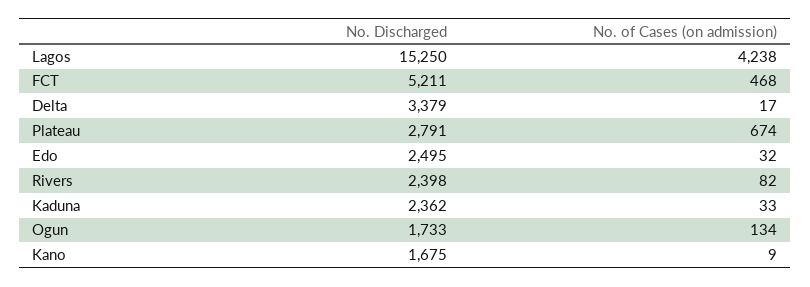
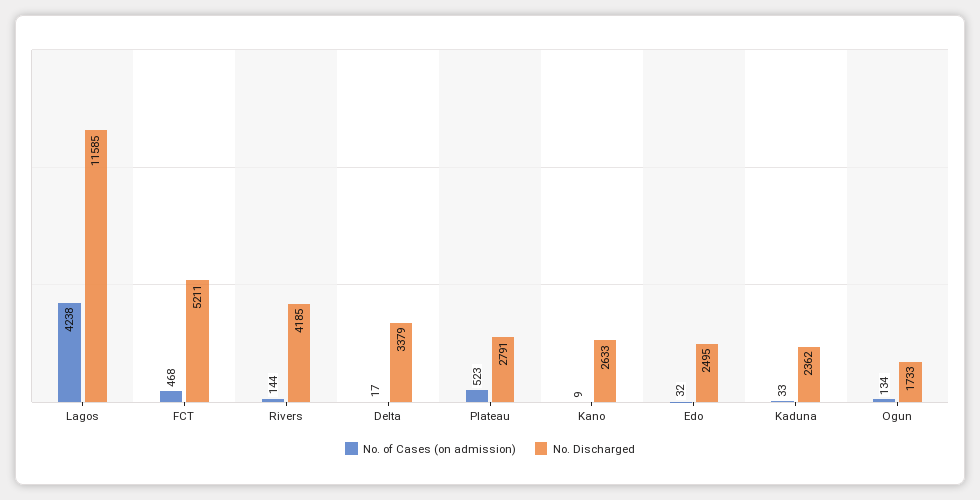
  {
    "No. Discharged": {
-     "Lagos": 15250,
+     "Lagos": 11585,
      "FCT": 5211,
      "Delta": 3379,
      "Plateau": 2791,
      "Edo": 2495,
-     "Rivers": 2398,
+     "Rivers": 4185,
      "Kaduna": 2362,
      "Ogun": 1733,
-     "Kano": 1675
+     "Kano": 2633
    },
    "No. of Cases (on admission)": {
      "Lagos": 4238,
      "FCT": 468,
      "Delta": 17,
-     "Plateau": 674,
+     "Plateau": 523,
      "Edo": 32,
-     "Rivers": 82,
+     "Rivers": 144,
      "Kaduna": 33,
      "Ogun": 134,
      "Kano": 9
    }
  }

